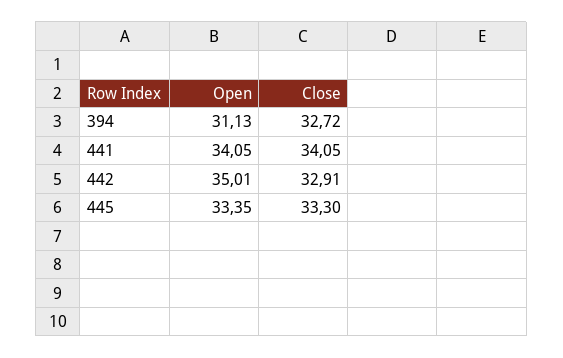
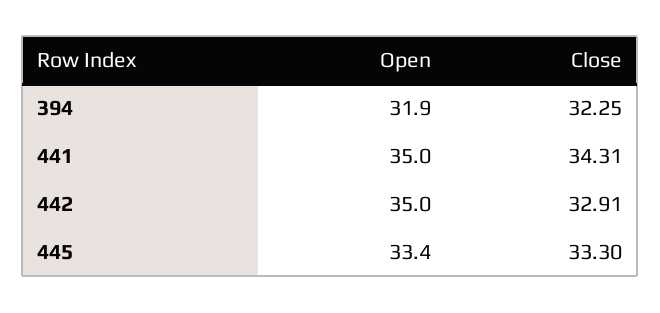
  {
    "Open": {
-     "394": 31.13,
+     "394": 31.9,
-     "441": 34.05,
+     "441": 35,
      "442": 35.01,
      "445": 33.35
    },
    "Close": {
-     "394": 32.72,
+     "394": 32.25,
-     "441": 34.05,
+     "441": 34.31,
      "442": 32.91,
      "445": 33.3
    }
  }

